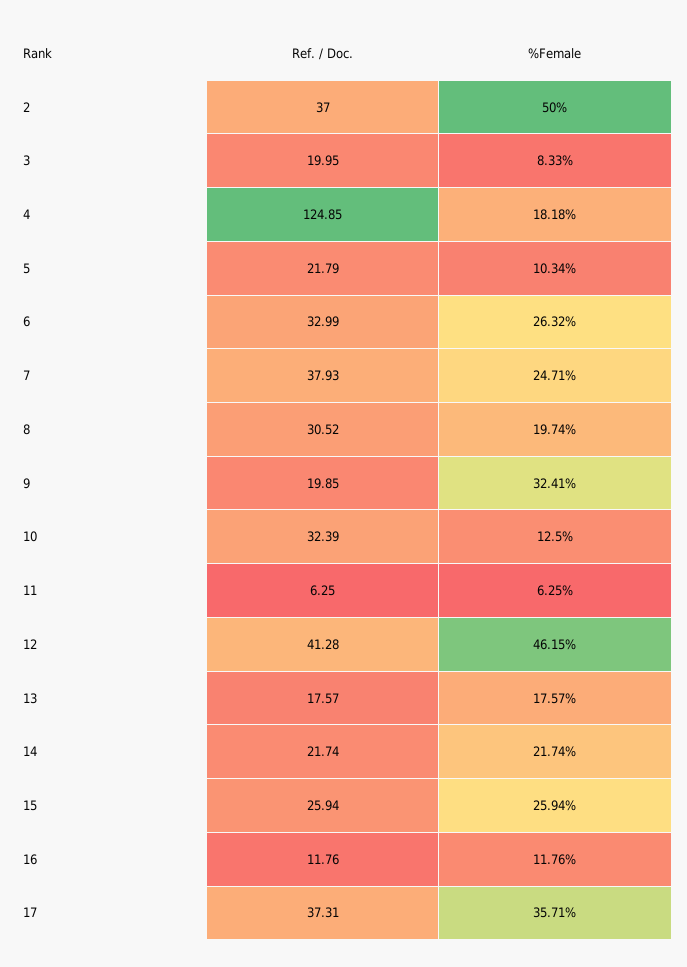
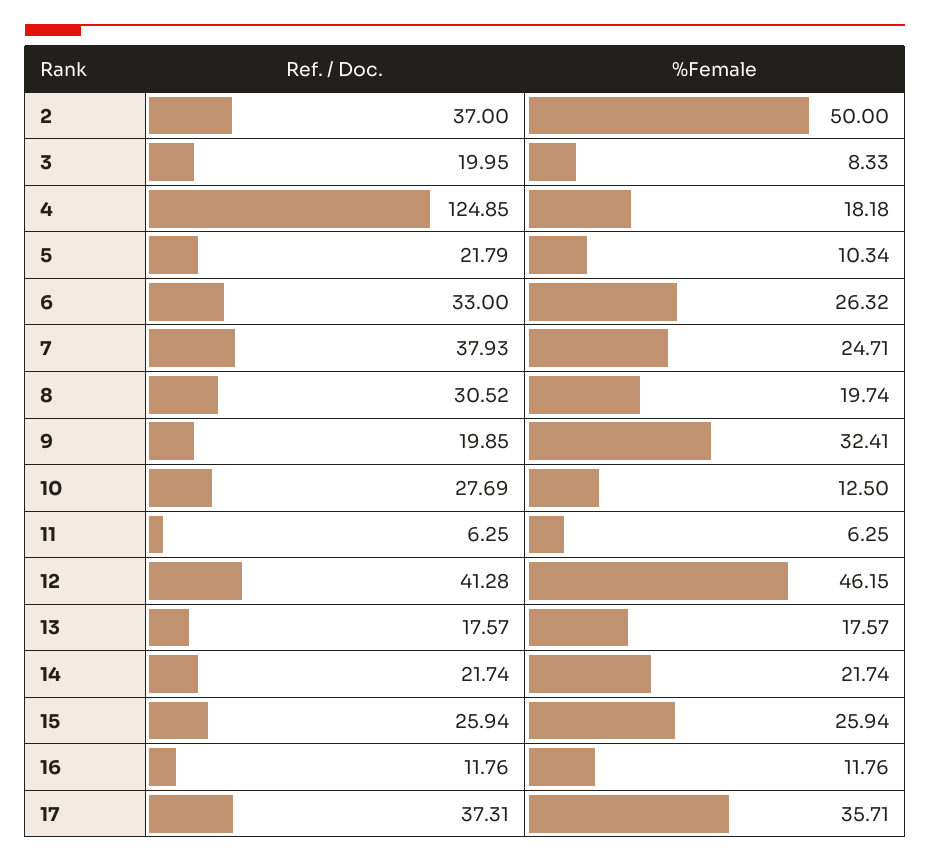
  {
    "Ref. / Doc.": {
      "2": 37,
      "3": 19.95,
      "4": 124.85,
      "5": 21.79,
-     "6": 32.99,
+     "6": 33,
      "7": 37.93,
      "8": 30.52,
      "9": 19.85,
-     "10": 32.39,
+     "10": 27.69,
      "11": 6.25,
      "12": 41.28,
      "13": 17.57,
      "14": 21.74,
      "15": 25.94,
      "16": 11.76,
      "17": 37.31
    },
    "%Female": {
      "2": 50,
      "3": 8.33,
      "4": 18.18,
      "5": 10.34,
      "6": 26.32,
      "7": 24.71,
      "8": 19.74,
      "9": 32.41,
      "10": 12.5,
      "11": 6.25,
      "12": 46.15,
      "13": 17.57,
      "14": 21.74,
      "15": 25.94,
      "16": 11.76,
      "17": 35.71
    }
  }

